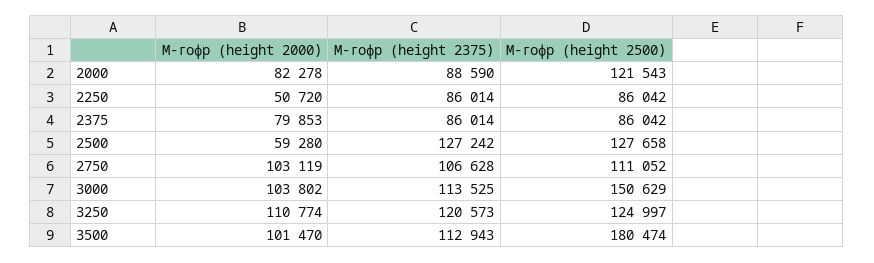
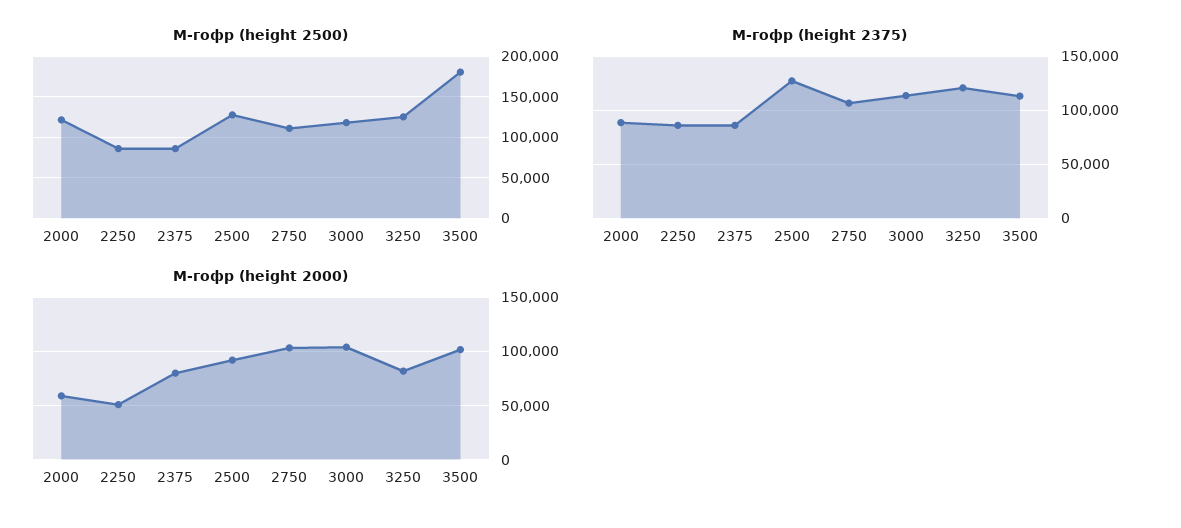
  {
    "M-гофр (height 2000)": {
-     "2000": 82278,
+     "2000": 60000,
      "2250": 50720,
      "2375": 79853,
-     "2500": 59280,
+     "2500": 90000,
      "2750": 103119,
      "3000": 103802,
-     "3250": 110774,
+     "3250": 80000,
      "3500": 101470
    },
    "M-гофр (height 2375)": {
      "2000": 88590,
      "2250": 86014,
      "2375": 86014,
      "2500": 127242,
      "2750": 106628,
      "3000": 113525,
      "3250": 120573,
      "3500": 112943
    },
    "M-гофр (height 2500)": {
      "2000": 121543,
      "2250": 86042,
      "2375": 86042,
      "2500": 127658,
      "2750": 111052,
-     "3000": 150629,
+     "3000": 120000,
      "3250": 124997,
      "3500": 180474
    }
  }

